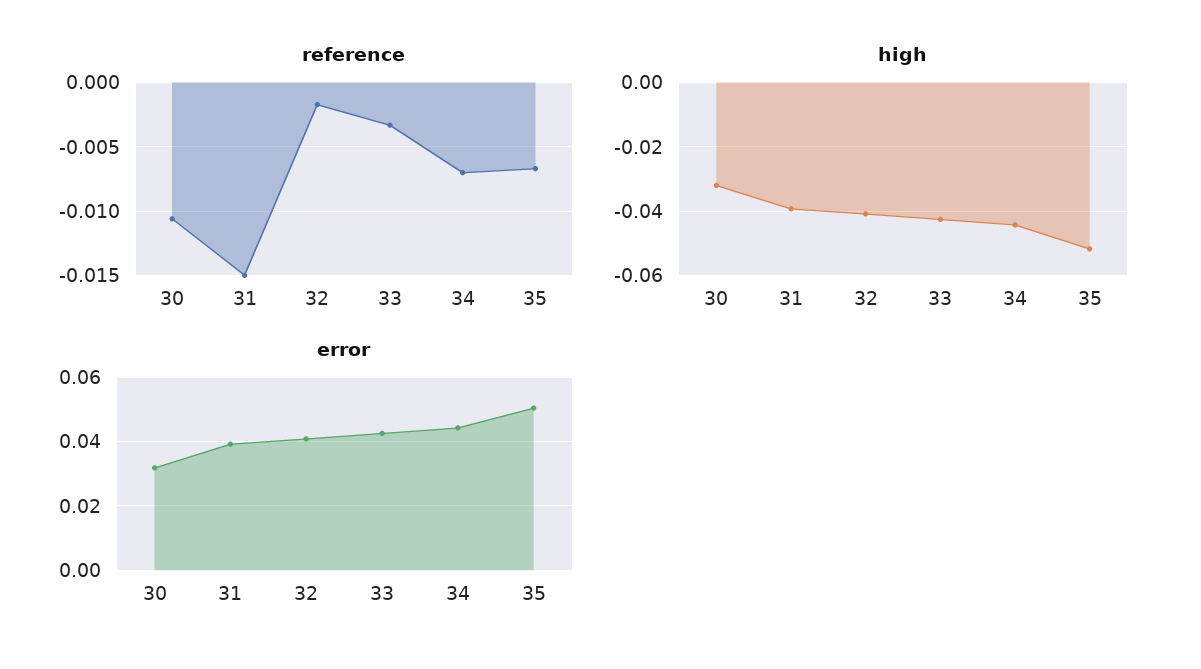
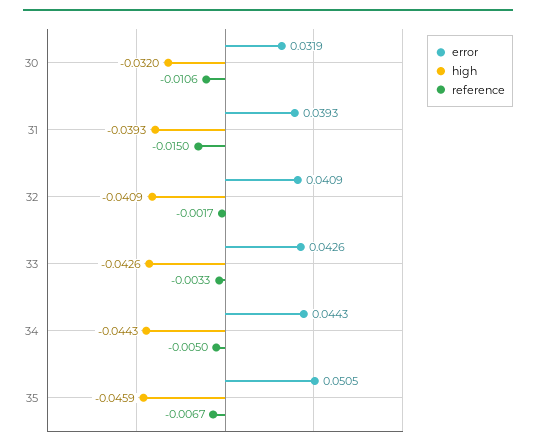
  {
    "reference": {
      "30": -0.0106,
      "31": -0.015,
      "32": -0.0017,
      "33": -0.0033,
-     "34": -0.007,
+     "34": -0.005,
      "35": -0.0067
    },
    "high": {
      "30": -0.032,
      "31": -0.0393,
      "32": -0.0409,
      "33": -0.0426,
      "34": -0.0443,
-     "35": -0.052
+     "35": -0.0459
    },
    "error": {
      "30": 0.0319,
      "31": 0.0393,
      "32": 0.0409,
      "33": 0.0426,
      "34": 0.0443,
      "35": 0.0505
    }
  }

